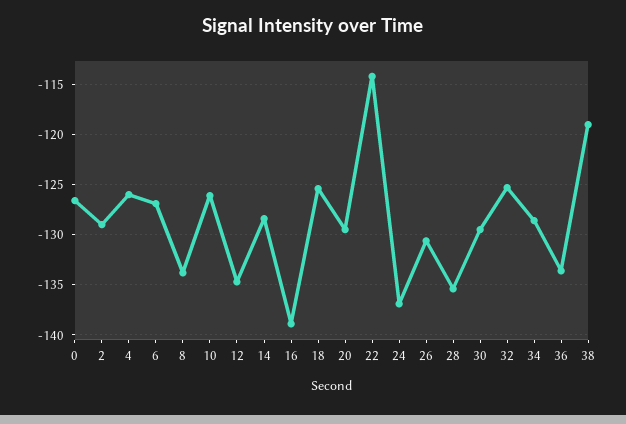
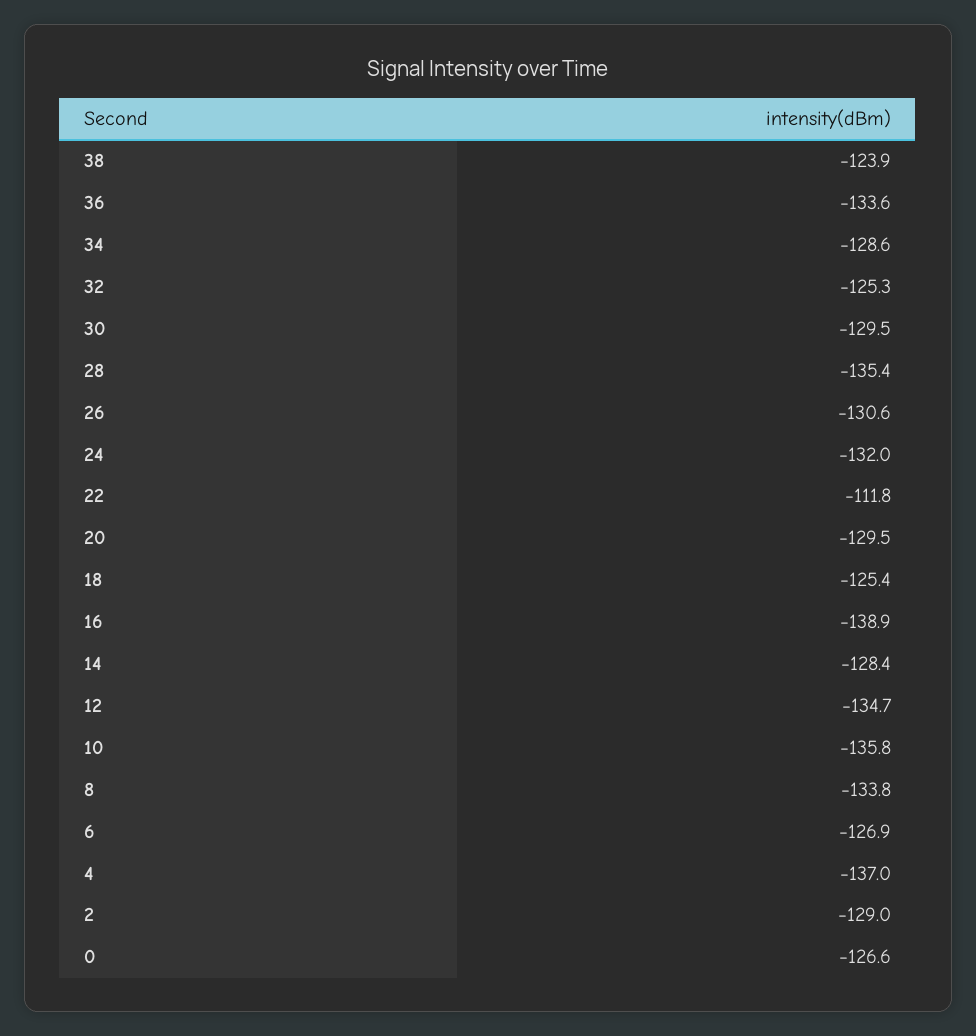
  {
    "0": -126.6,
    "2": -129,
-   "4": -126,
+   "4": -137,
    "6": -126.9,
    "8": -133.8,
-   "10": -126,
+   "10": -135.8,
    "12": -134.7,
    "14": -128.4,
    "16": -138.9,
    "18": -125.4,
    "20": -129.5,
-   "22": -114,
+   "22": -111.8,
-   "24": -137,
+   "24": -132,
    "26": -130.6,
    "28": -135.4,
    "30": -129.5,
    "32": -125.3,
    "34": -128.6,
    "36": -133.6,
-   "38": -119
+   "38": -123.9
  }

